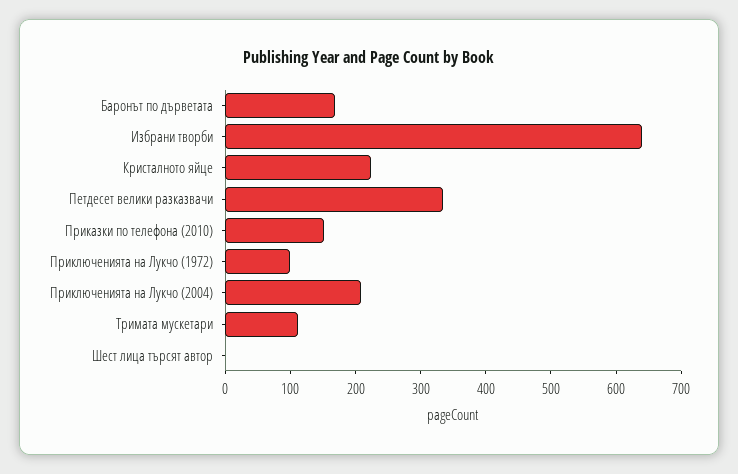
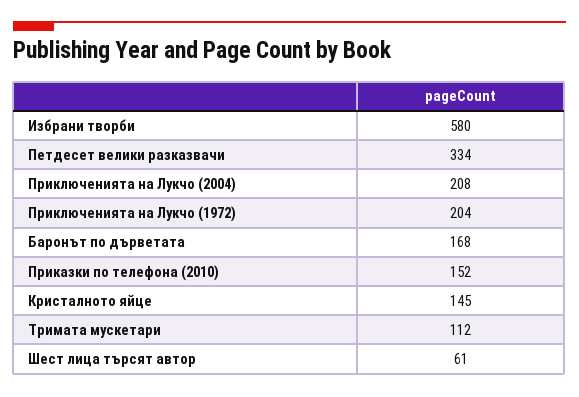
  {
    "Баронът по дърветата": 168,
-   "Избрани творби": 640,
+   "Избрани творби": 580,
-   "Кристалното яйце": 220,
+   "Кристалното яйце": 145,
    "Петдесет велики разказвачи": 334,
    "Приказки по телефона (2010)": 152,
-   "Приключенията на Лукчо (1972)": 100,
+   "Приключенията на Лукчо (1972)": 204,
    "Приключенията на Лукчо (2004)": 208,
    "Тримата мускетари": 112,
-   "Шест лица търсят автор": 0
+   "Шест лица търсят автор": 61
  }

